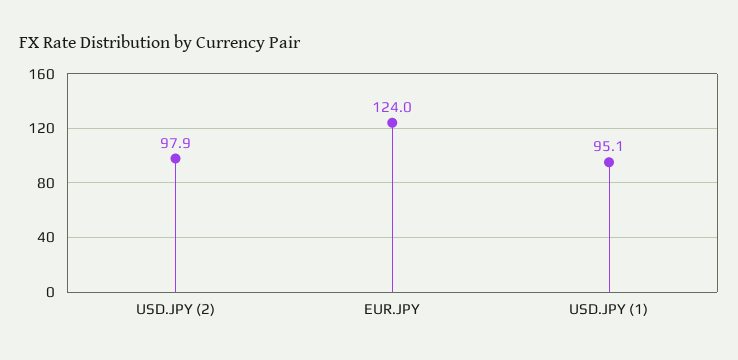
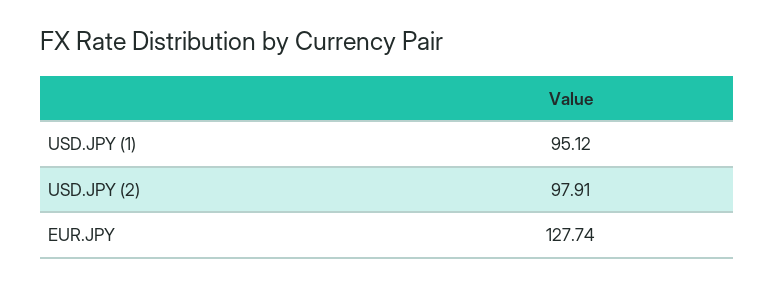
  {
    "USD.JPY (2)": 97.91,
-   "EUR.JPY": 124,
+   "EUR.JPY": 127.74,
    "USD.JPY (1)": 95.12
  }

